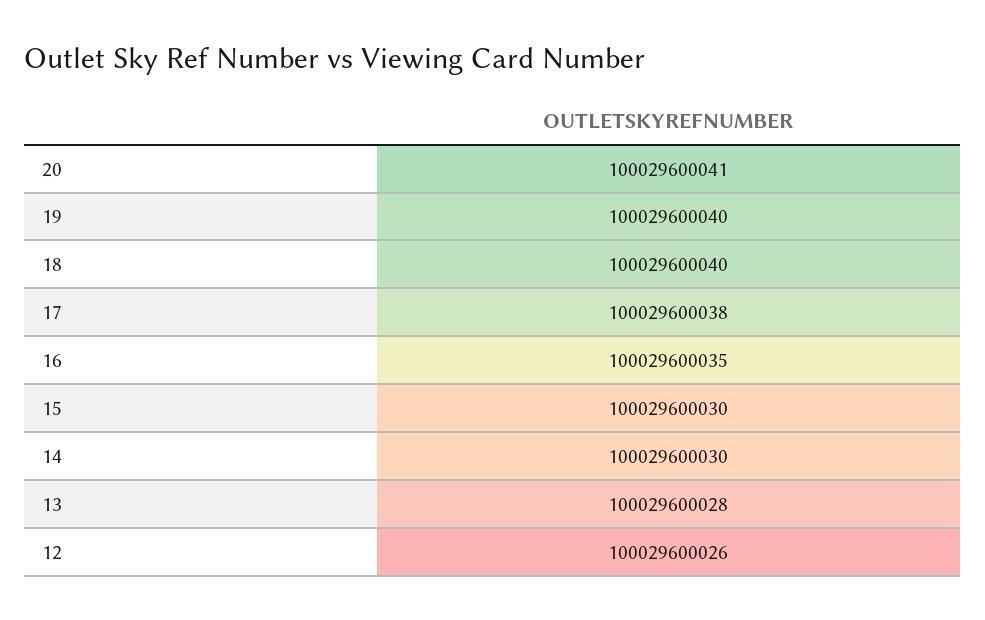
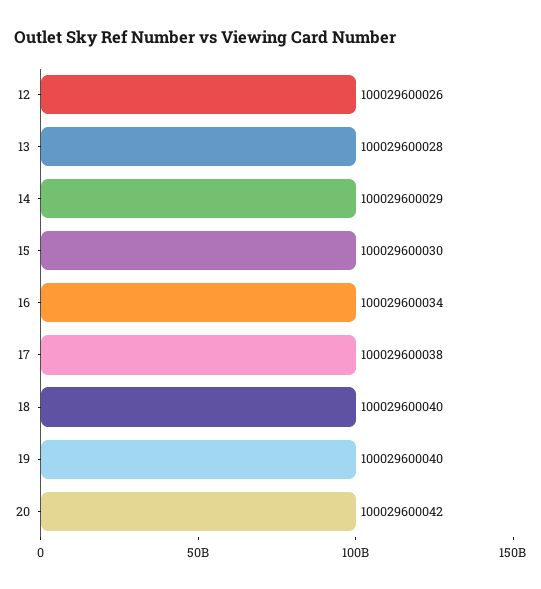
  {
-   "20": 100029600041,
+   "20": 100029600042,
    "19": 100029600040,
    "18": 100029600040,
    "17": 100029600038,
-   "16": 100029600035,
+   "16": 100029600034,
    "15": 100029600030,
-   "14": 100029600030,
+   "14": 100029600029,
    "13": 100029600028,
    "12": 100029600026
  }

